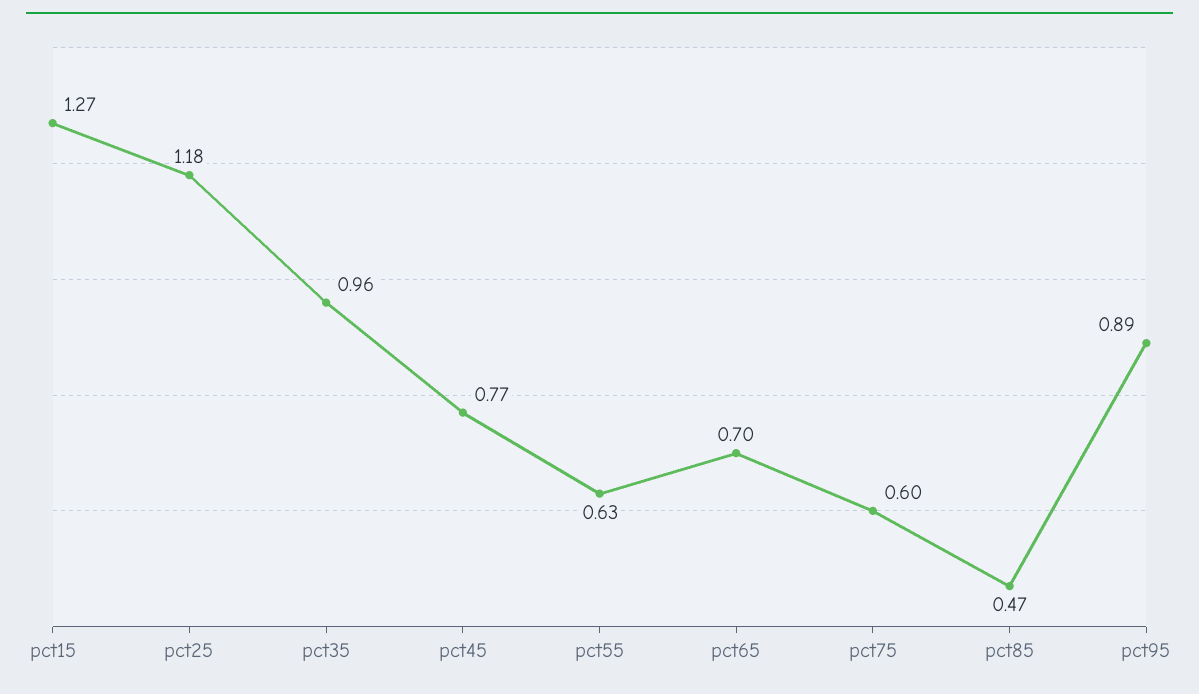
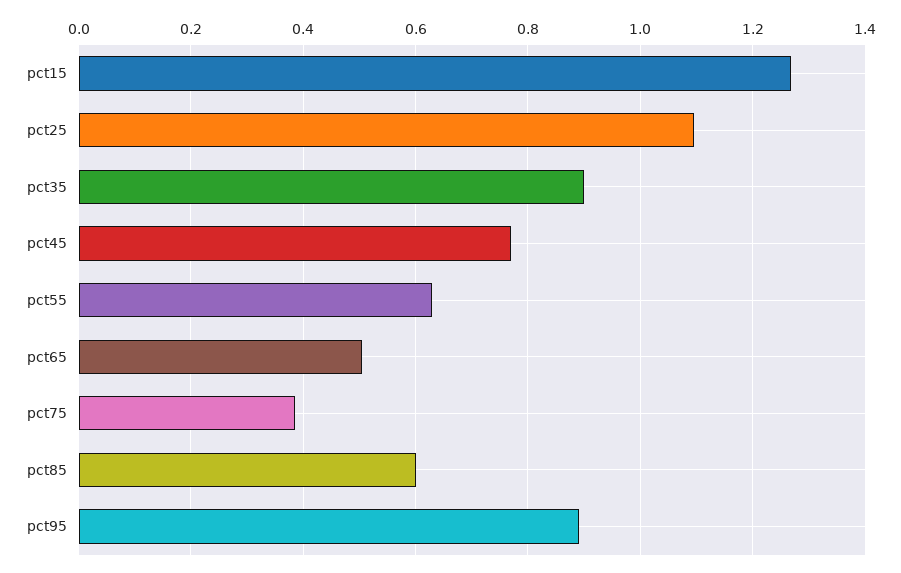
  {
    "pct15": 1.27,
-   "pct25": 1.18,
+   "pct25": 1.1,
-   "pct35": 0.96,
+   "pct35": 0.9,
    "pct45": 0.77,
    "pct55": 0.63,
-   "pct65": 0.7,
+   "pct65": 0.5,
-   "pct75": 0.6,
+   "pct75": 0.38,
-   "pct85": 0.47,
+   "pct85": 0.6,
    "pct95": 0.89
  }

